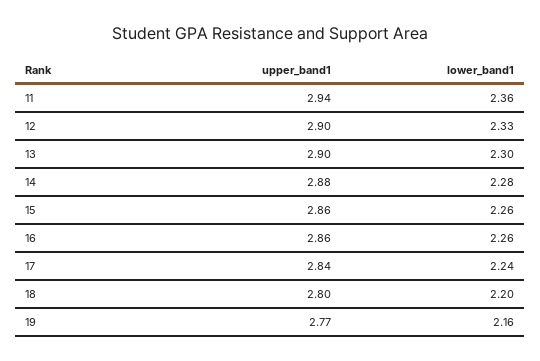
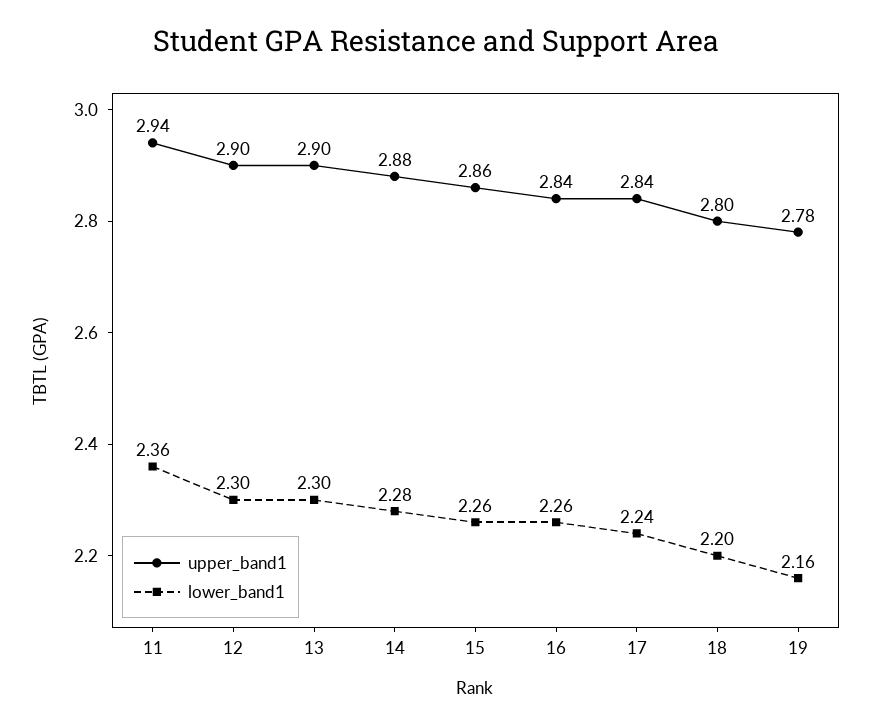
  {
    "upper_band1": {
      "11": 2.94,
      "12": 2.9,
      "13": 2.9,
      "14": 2.88,
      "15": 2.86,
-     "16": 2.86,
+     "16": 2.84,
      "17": 2.84,
      "18": 2.8,
-     "19": 2.77
+     "19": 2.78
    },
    "lower_band1": {
      "11": 2.36,
-     "12": 2.33,
+     "12": 2.3,
      "13": 2.3,
      "14": 2.28,
      "15": 2.26,
      "16": 2.26,
      "17": 2.24,
      "18": 2.2,
      "19": 2.16
    }
  }

